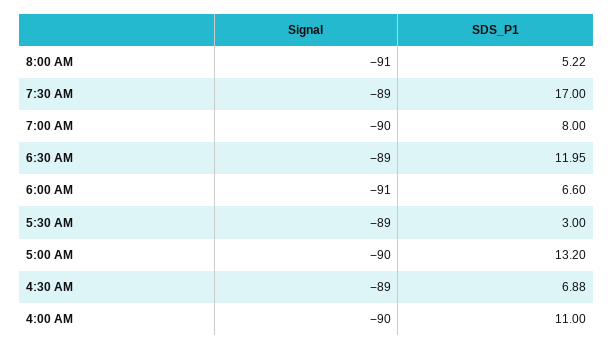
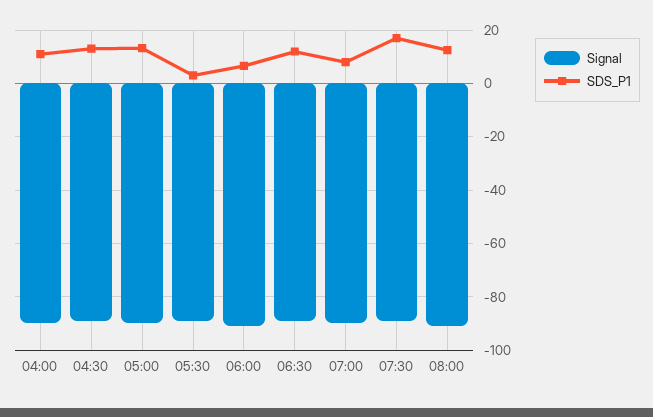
  {
    "Signal": {
      "8:00 AM": -91,
      "7:30 AM": -89,
      "7:00 AM": -90,
      "6:30 AM": -89,
      "6:00 AM": -91,
      "5:30 AM": -89,
      "5:00 AM": -90,
      "4:30 AM": -89,
      "4:00 AM": -90
    },
    "SDS_P1": {
-     "8:00 AM": 5.22,
+     "8:00 AM": 12.5,
      "7:30 AM": 17,
      "7:00 AM": 8,
      "6:30 AM": 11.95,
      "6:00 AM": 6.6,
      "5:30 AM": 3,
      "5:00 AM": 13.2,
-     "4:30 AM": 6.88,
+     "4:30 AM": 12.5,
      "4:00 AM": 11
    }
  }

